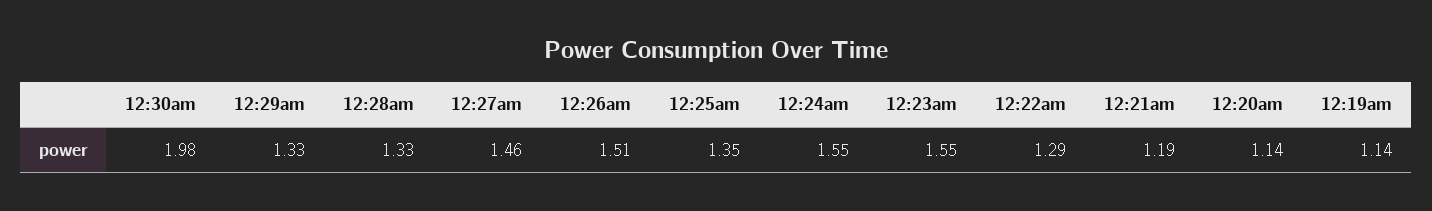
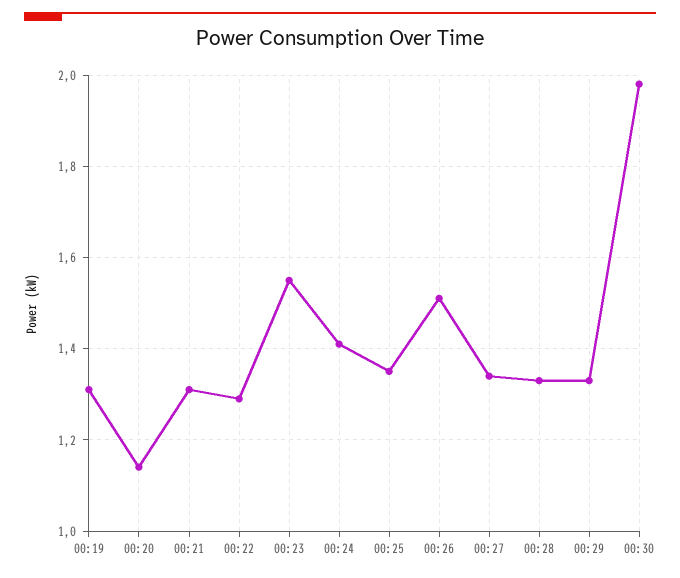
  {
    "12:30am": 1.98,
    "12:29am": 1.33,
    "12:28am": 1.33,
-   "12:27am": 1.46,
+   "12:27am": 1.35,
    "12:26am": 1.51,
    "12:25am": 1.35,
-   "12:24am": 1.55,
+   "12:24am": 1.4,
    "12:23am": 1.55,
    "12:22am": 1.29,
-   "12:21am": 1.19,
+   "12:21am": 1.3,
    "12:20am": 1.14,
-   "12:19am": 1.14
+   "12:19am": 1.3
  }

